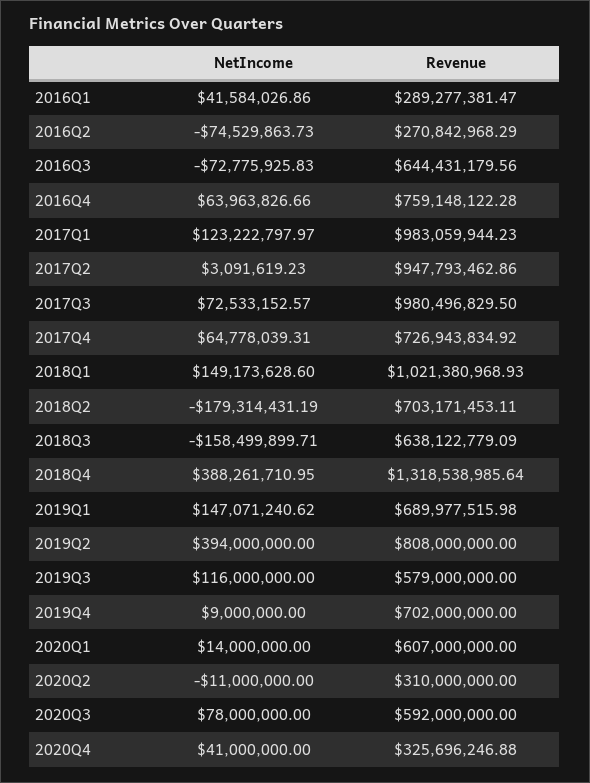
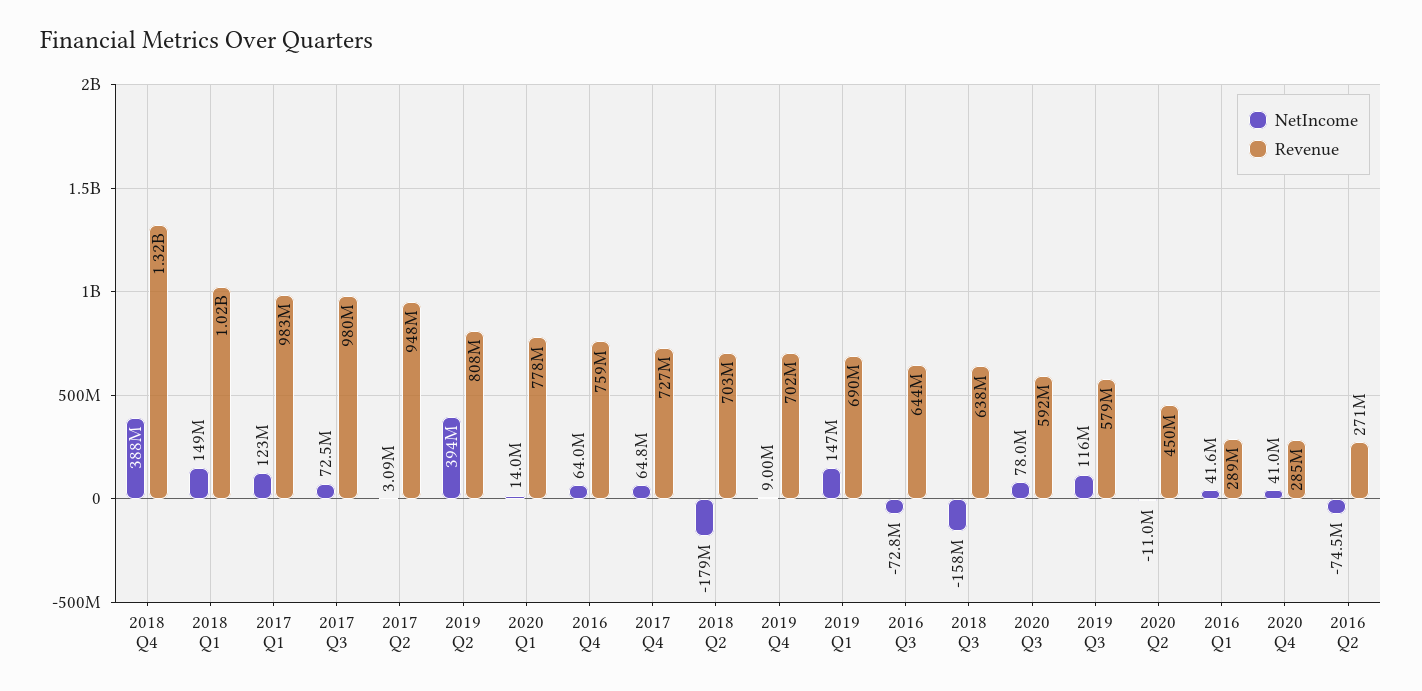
  {
    "NetIncome": {
      "2016Q1": 41584026.86,
      "2016Q2": -74529863.73,
      "2016Q3": -72775925.83,
      "2016Q4": 63963826.66,
      "2017Q1": 123222797.97,
      "2017Q2": 3091619.23,
      "2017Q3": 72533152.57,
      "2017Q4": 64778039.31,
      "2018Q1": 149173628.6,
      "2018Q2": -179314431.19,
      "2018Q3": -158499899.71,
      "2018Q4": 388261710.95,
      "2019Q1": 147071240.62,
      "2019Q2": 394000000,
      "2019Q3": 116000000,
      "2019Q4": 9000000,
      "2020Q1": 14000000,
      "2020Q2": -11000000,
      "2020Q3": 78000000,
      "2020Q4": 41000000
    },
    "Revenue": {
      "2016Q1": 289277381.47,
      "2016Q2": 270842968.29,
      "2016Q3": 644431179.56,
      "2016Q4": 759148122.28,
      "2017Q1": 983059944.23,
      "2017Q2": 947793462.86,
      "2017Q3": 980496829.5,
      "2017Q4": 726943834.92,
      "2018Q1": 1021380968.93,
      "2018Q2": 703171453.11,
      "2018Q3": 638122779.09,
      "2018Q4": 1318538985.64,
      "2019Q1": 689977515.98,
      "2019Q2": 808000000,
      "2019Q3": 579000000,
      "2019Q4": 702000000,
-     "2020Q1": 607000000,
+     "2020Q1": 778000000,
-     "2020Q2": 310000000,
+     "2020Q2": 450000000,
      "2020Q3": 592000000,
-     "2020Q4": 325696246.88
+     "2020Q4": 285000000
    }
  }

